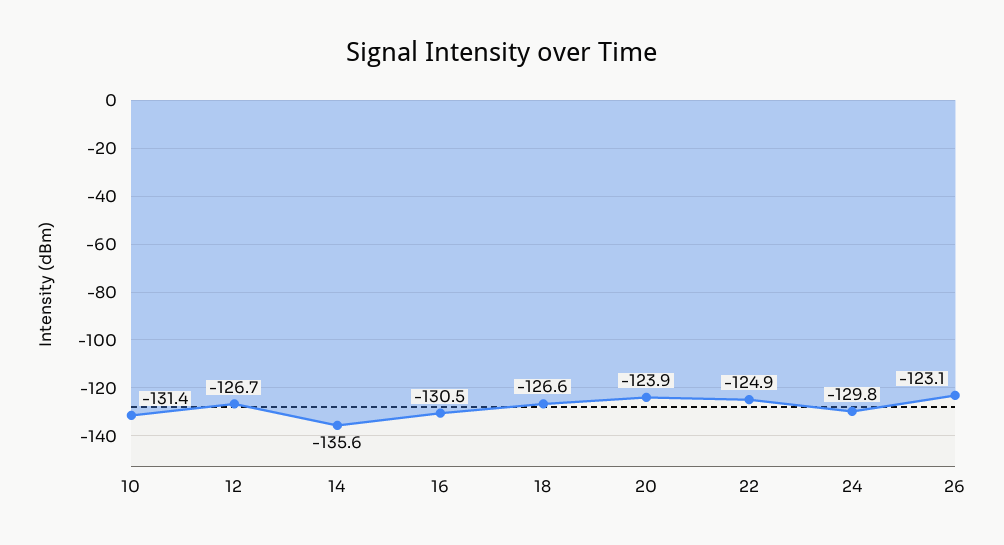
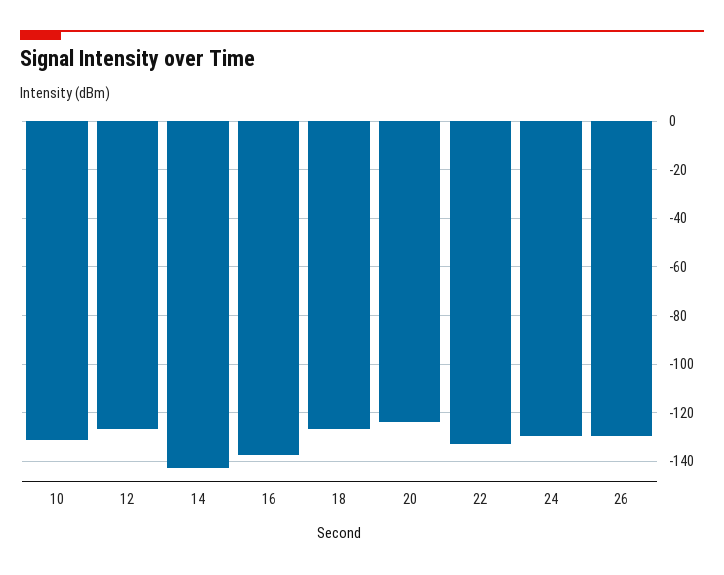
  {
    "10": -131.4,
    "12": -126.7,
-   "14": -135.6,
+   "14": -142.5,
-   "16": -130.5,
+   "16": -137.5,
    "18": -126.6,
    "20": -123.9,
-   "22": -124.9,
+   "22": -132.5,
    "24": -129.8,
-   "26": -123.1
+   "26": -130
  }

